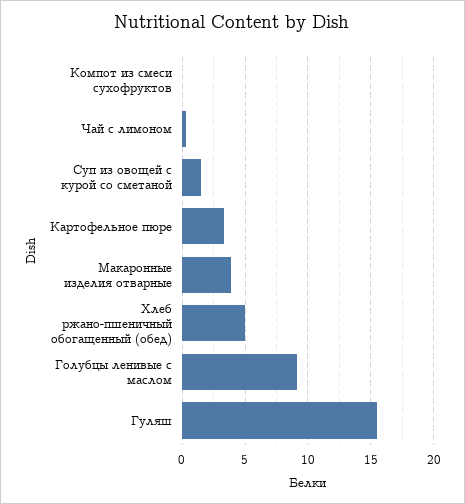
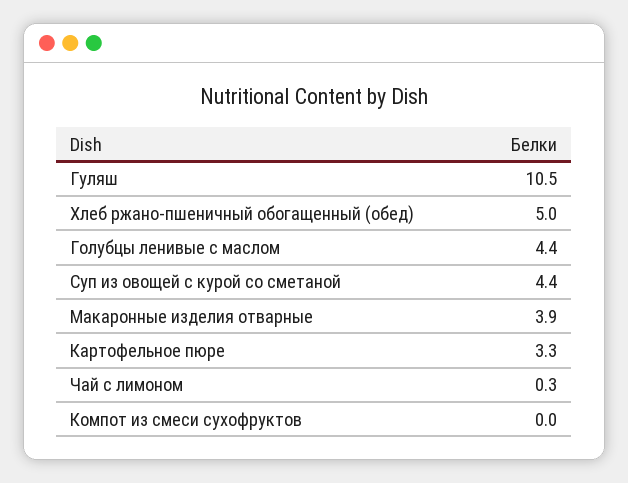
  {
    "Компот из смеси сухофруктов": 0,
    "Чай с лимоном": 0.3,
-   "Суп из овощей с курой со сметаной": 1.5,
+   "Суп из овощей с курой со сметаной": 4.4,
    "Картофельное пюре": 3.3,
    "Макаронные изделия отварные": 3.9,
    "Хлеб ржано-пшеничный обогащенный (обед)": 5,
-   "Голубцы ленивые с маслом": 9,
+   "Голубцы ленивые с маслом": 4.4,
-   "Гуляш": 15.5
+   "Гуляш": 10.5
  }

